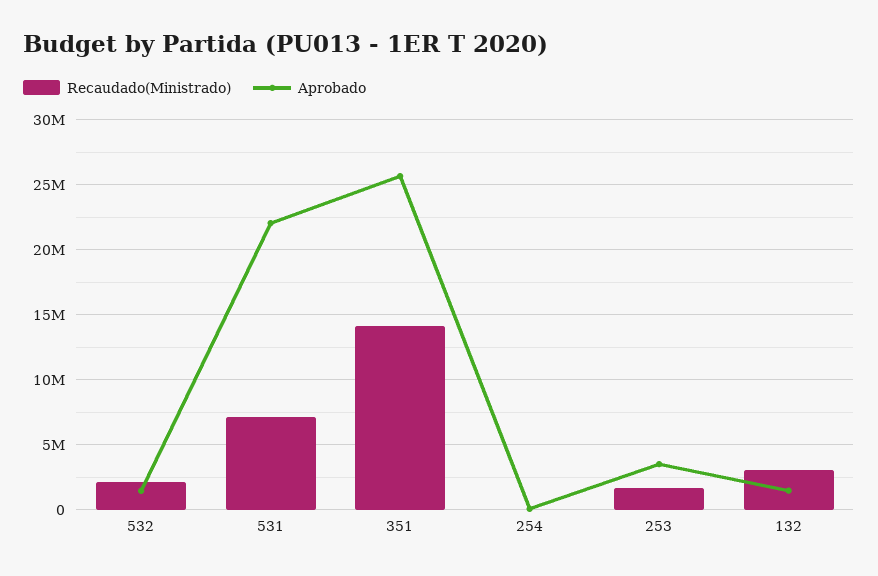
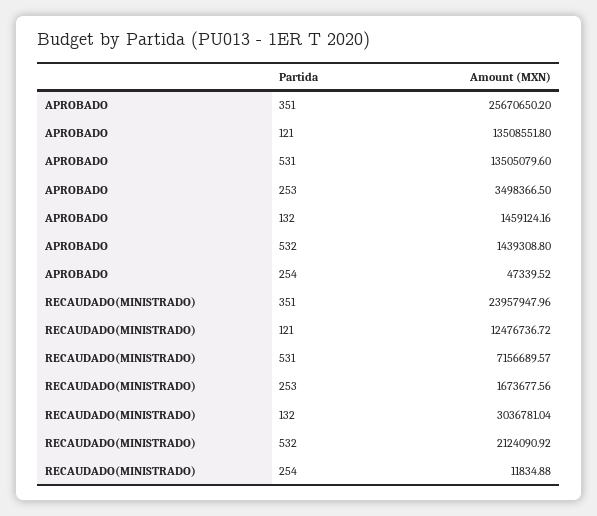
  {
    "Recaudado(Ministrado)": {
      "532": 2124090.92,
      "531": 7156689.57,
-     "351": 14000000,
+     "351": 23957947.96,
      "254": 11834.88,
      "253": 1673677.56,
-     "132": 3036781.04
+     "132": 3036781.04,
+     "121": 12476736.72
    },
    "Aprobado": {
      "532": 1439308.8,
-     "531": 22000000,
+     "531": 13505079.6,
      "351": 25670650.2,
      "254": 47339.52,
      "253": 3498366.5,
-     "132": 1459124.16
+     "132": 1459124.16,
+     "121": 13508551.8
    }
  }

